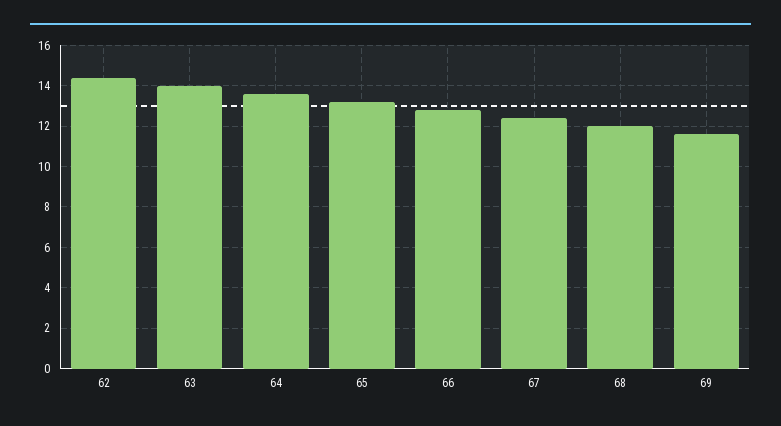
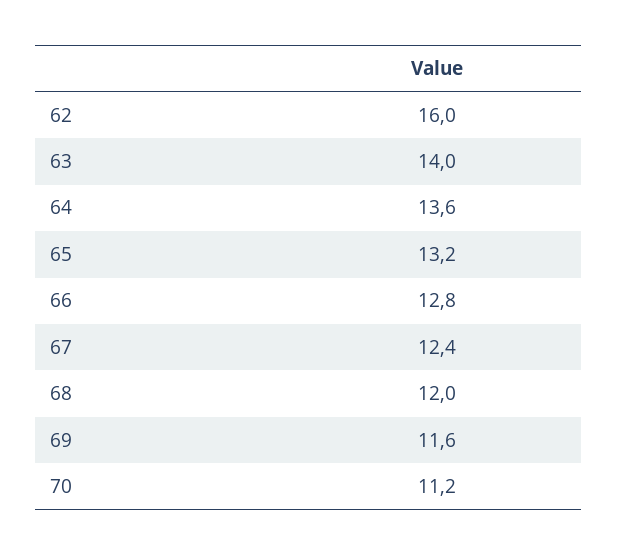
  {
-   "62": 14.5,
+   "62": 16,
    "63": 14,
    "64": 13.6,
    "65": 13.2,
    "66": 12.8,
    "67": 12.4,
    "68": 12,
-   "69": 11.6
+   "69": 11.6,
+   "70": 11.2
  }

